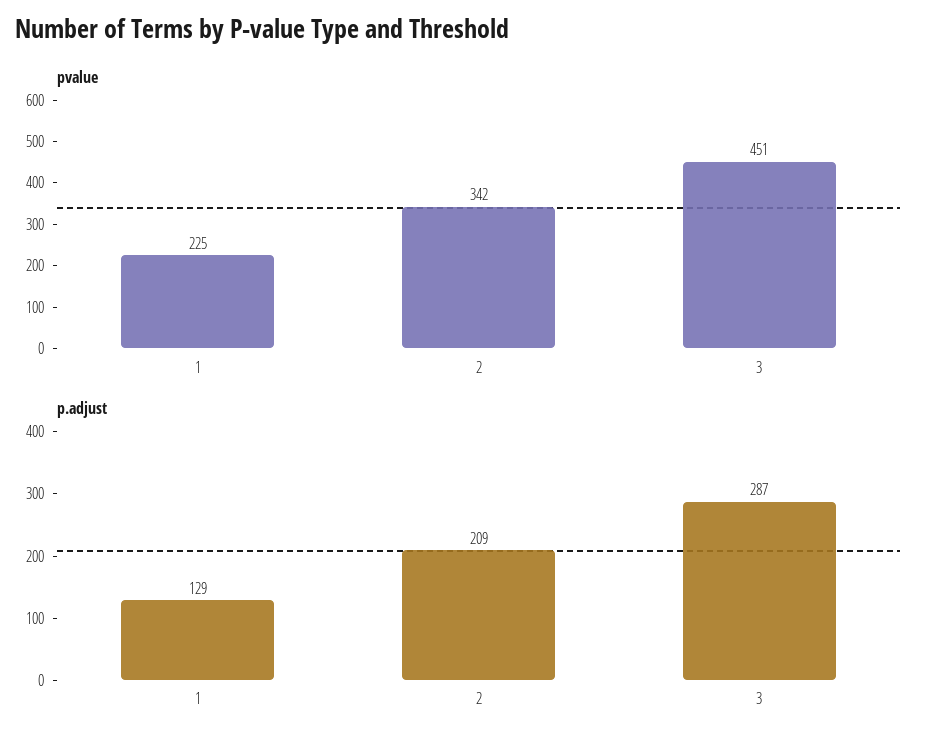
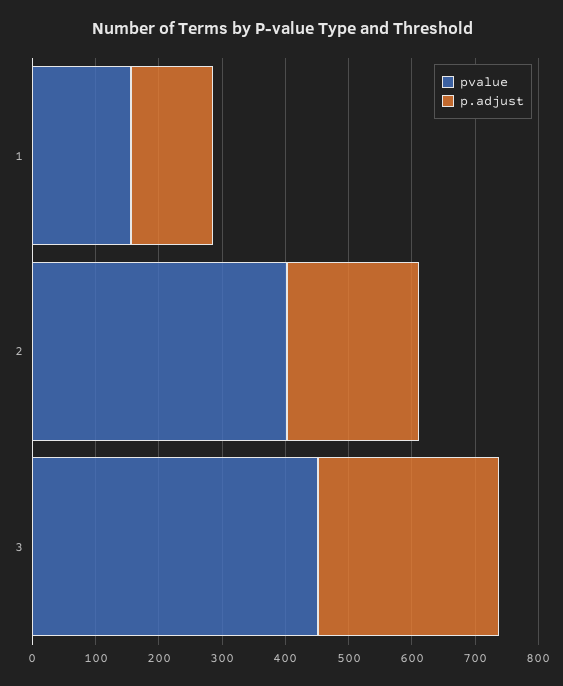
  {
    "pvalue": {
-     "1": 225,
+     "1": 160,
-     "2": 342,
+     "2": 400,
      "3": 451
    },
    "p.adjust": {
      "1": 129,
      "2": 209,
      "3": 287
    }
  }

